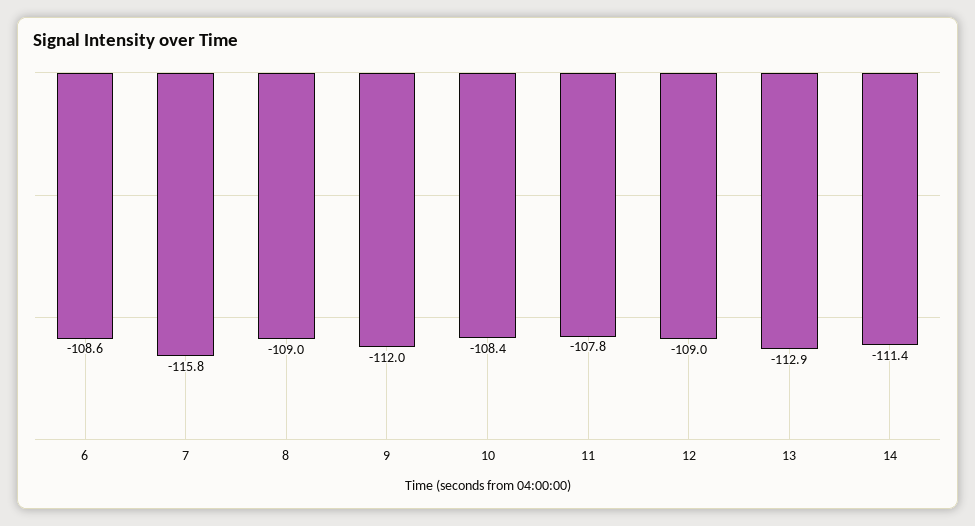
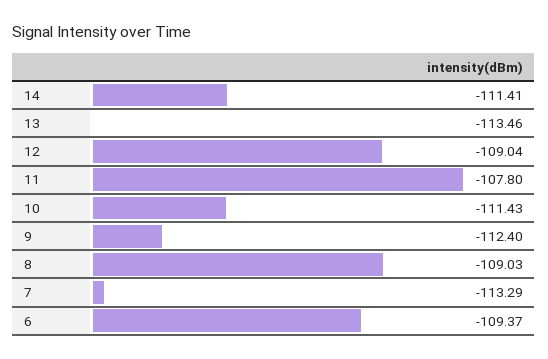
  {
-   "6": -108.6,
+   "6": -109.37,
-   "7": -115.8,
+   "7": -113.29,
    "8": -109.03,
-   "9": -112,
+   "9": -112.4,
-   "10": -108.4,
+   "10": -111.43,
    "11": -107.8,
    "12": -109.04,
-   "13": -112.9,
+   "13": -113.46,
    "14": -111.41
  }

